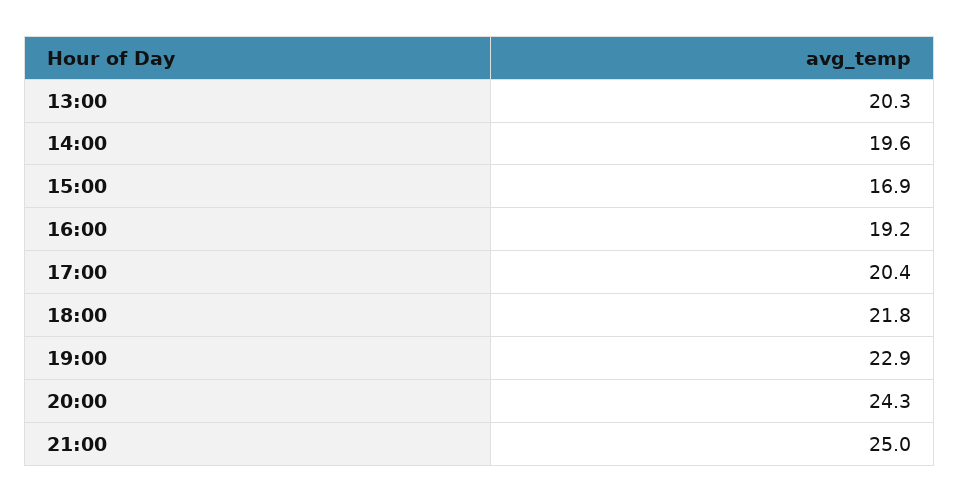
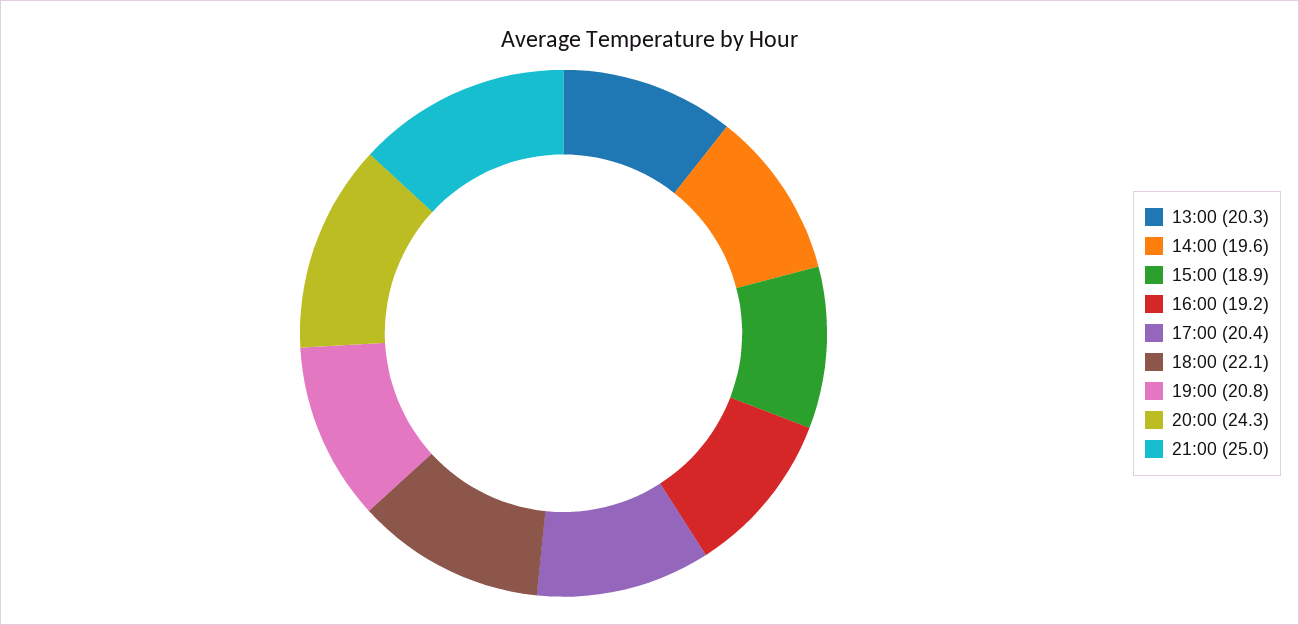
  {
    "13:00": 20.3,
    "14:00": 19.6,
-   "15:00": 16.9,
+   "15:00": 18.9,
    "16:00": 19.2,
    "17:00": 20.4,
-   "18:00": 21.8,
+   "18:00": 22.1,
-   "19:00": 22.9,
+   "19:00": 20.8,
    "20:00": 24.3,
    "21:00": 25
  }

